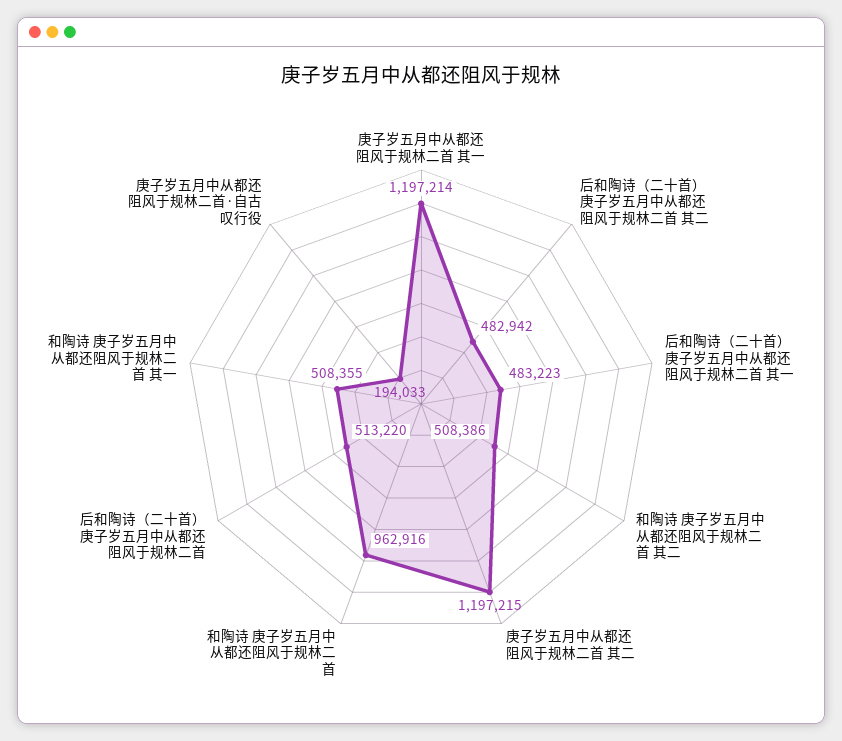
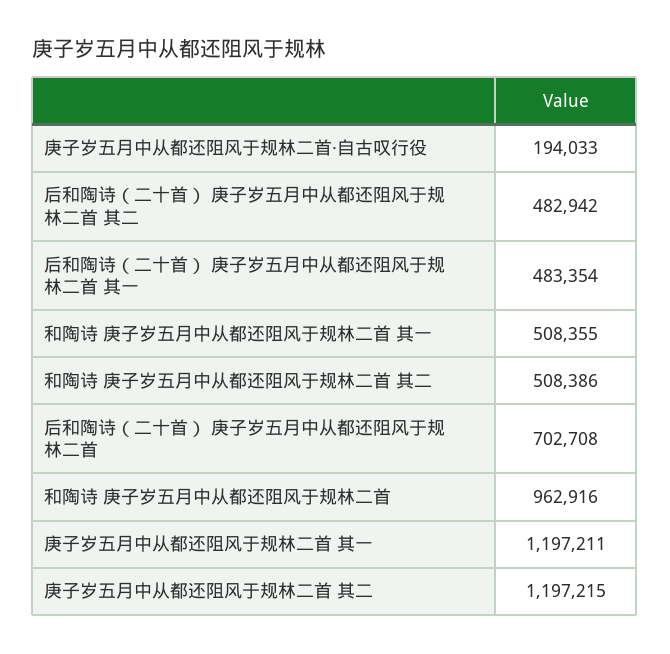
  {
-   "庚子岁五月中从都还阻风于规林二首 其一": 1197214,
+   "庚子岁五月中从都还阻风于规林二首 其一": 1197211,
    "后和陶诗（二十首） 庚子岁五月中从都还阻风于规林二首 其二": 482942,
-   "后和陶诗（二十首） 庚子岁五月中从都还阻风于规林二首 其一": 483223,
+   "后和陶诗（二十首） 庚子岁五月中从都还阻风于规林二首 其一": 483354,
    "和陶诗 庚子岁五月中从都还阻风于规林二首 其二": 508386,
    "庚子岁五月中从都还阻风于规林二首 其二": 1197215,
    "和陶诗 庚子岁五月中从都还阻风于规林二首": 962916,
-   "后和陶诗（二十首） 庚子岁五月中从都还阻风于规林二首": 513220,
+   "后和陶诗（二十首） 庚子岁五月中从都还阻风于规林二首": 702708,
    "和陶诗 庚子岁五月中从都还阻风于规林二首 其一": 508355,
    "庚子岁五月中从都还阻风于规林二首·自古叹行役": 194033
  }

